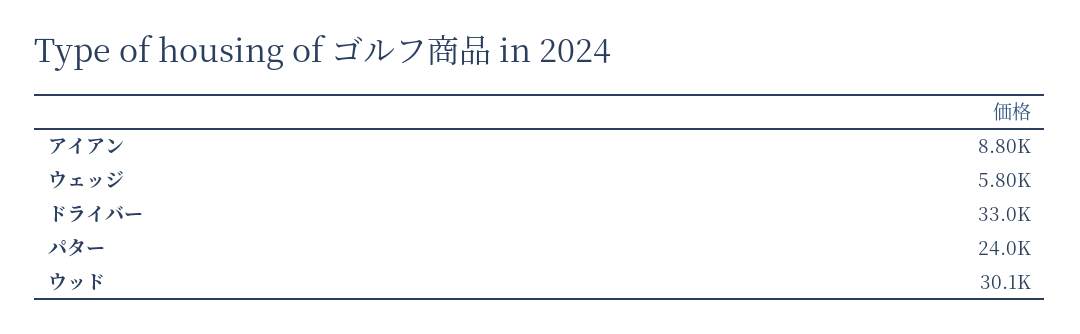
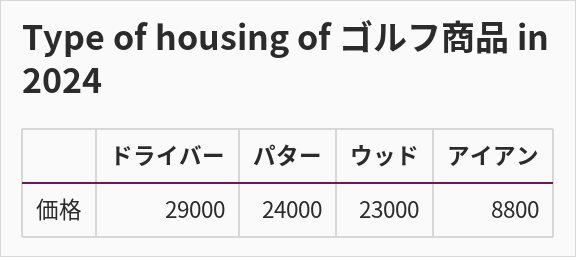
  {
    "アイアン": 8800,
-   "ウェッジ": 5800,
-   "ドライバー": 33000,
+   "ドライバー": 29000,
    "パター": 24000,
-   "ウッド": 30100
+   "ウッド": 23000
  }

